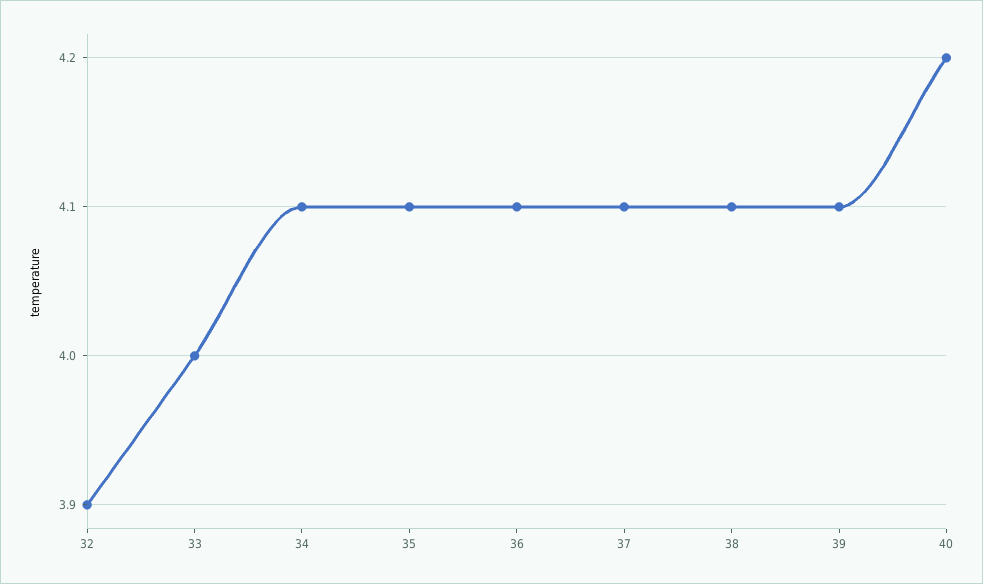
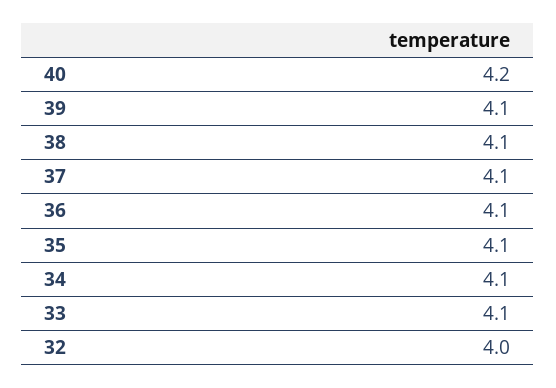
  {
-   "32": 3.9,
+   "32": 4,
-   "33": 4,
+   "33": 4.1,
    "34": 4.1,
    "35": 4.1,
    "36": 4.1,
    "37": 4.1,
    "38": 4.1,
    "39": 4.1,
    "40": 4.2
  }

